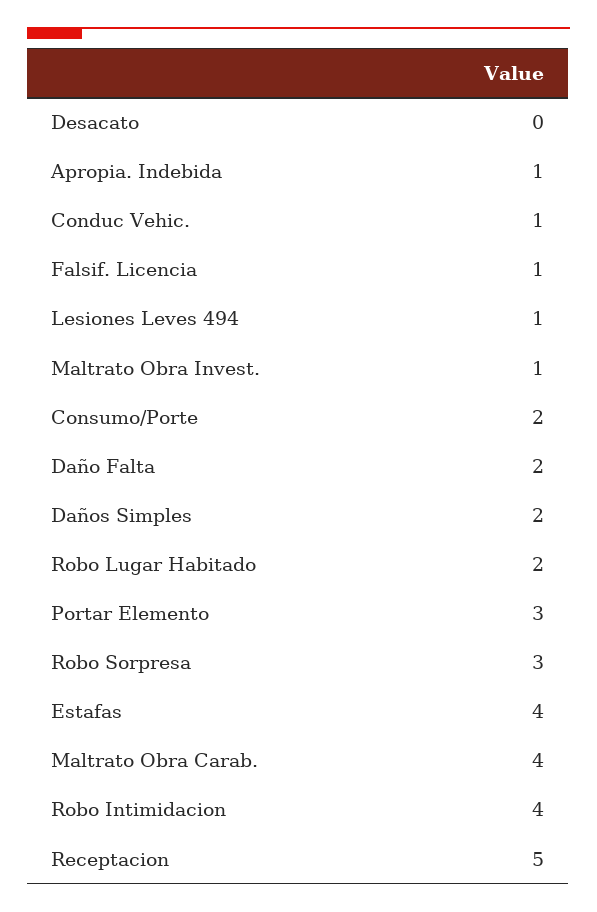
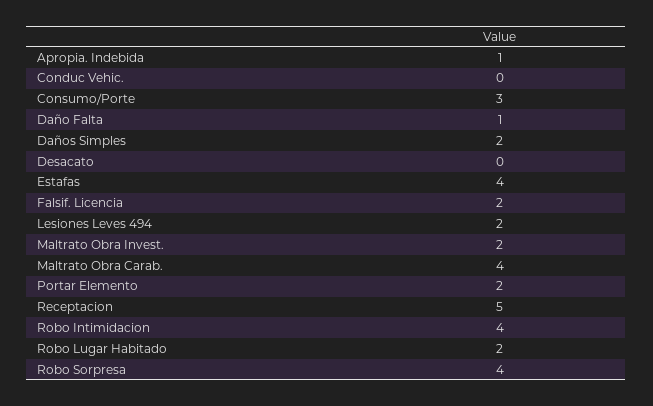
  {
    "Desacato": 0,
    "Apropia. Indebida": 1,
-   "Conduc Vehic.": 1,
+   "Conduc Vehic.": 0,
-   "Falsif. Licencia": 1,
+   "Falsif. Licencia": 2,
-   "Lesiones Leves 494": 1,
+   "Lesiones Leves 494": 2,
-   "Maltrato Obra Invest.": 1,
+   "Maltrato Obra Invest.": 2,
-   "Consumo/Porte": 2,
+   "Consumo/Porte": 3,
-   "Daño Falta": 2,
+   "Daño Falta": 1,
    "Daños Simples": 2,
    "Robo Lugar Habitado": 2,
-   "Portar Elemento": 3,
+   "Portar Elemento": 2,
-   "Robo Sorpresa": 3,
+   "Robo Sorpresa": 4,
    "Estafas": 4,
    "Maltrato Obra Carab.": 4,
    "Robo Intimidacion": 4,
    "Receptacion": 5
  }

